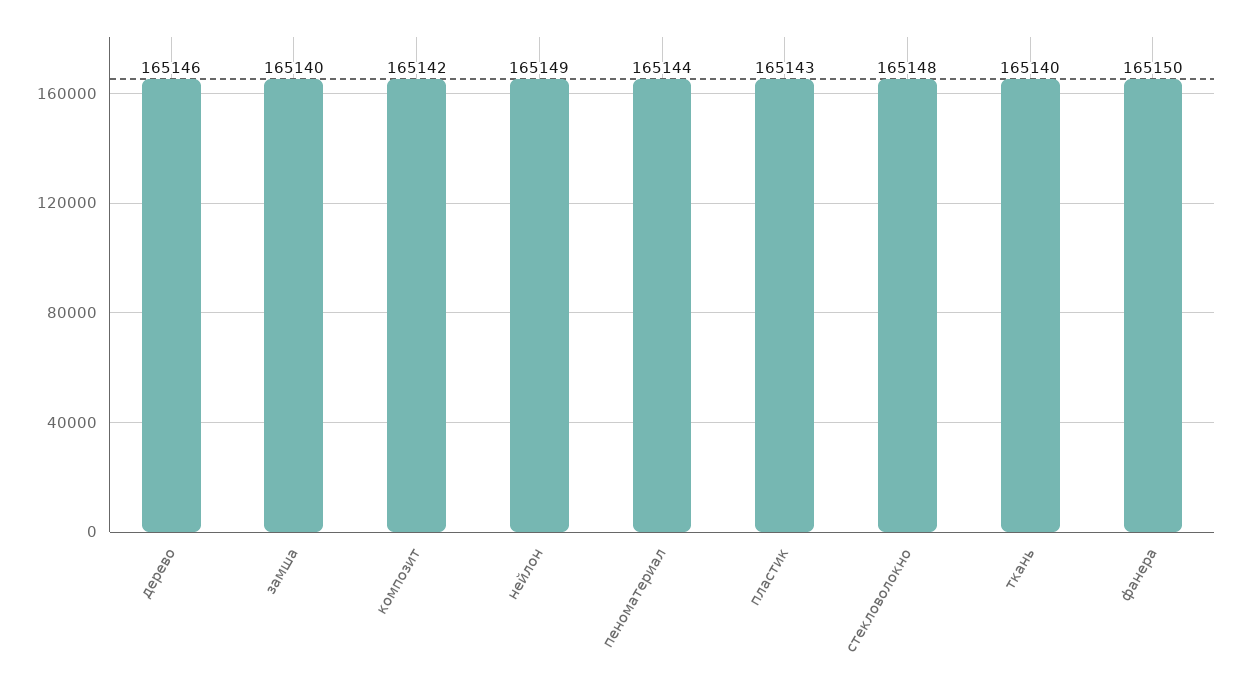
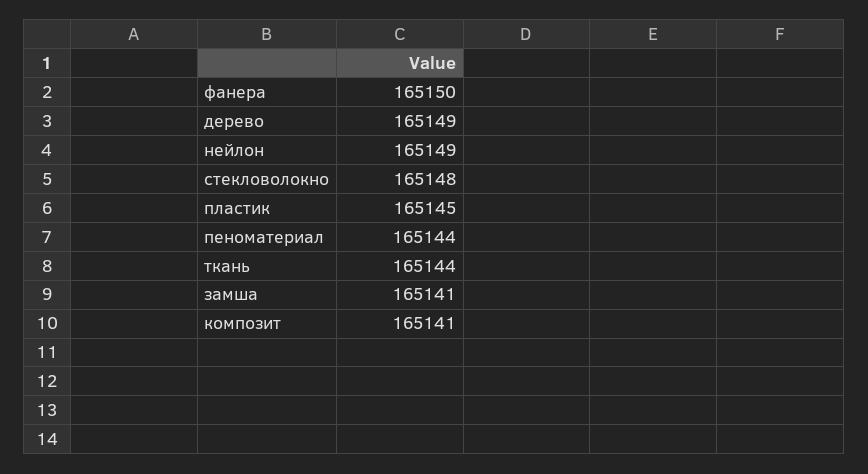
  {
-   "дерево": 165146,
+   "дерево": 165149,
-   "замша": 165140,
+   "замша": 165141,
-   "композит": 165142,
+   "композит": 165141,
    "нейлон": 165149,
    "пеноматериал": 165144,
-   "пластик": 165143,
+   "пластик": 165145,
    "стекловолокно": 165148,
-   "ткань": 165140,
+   "ткань": 165144,
    "фанера": 165150
  }

